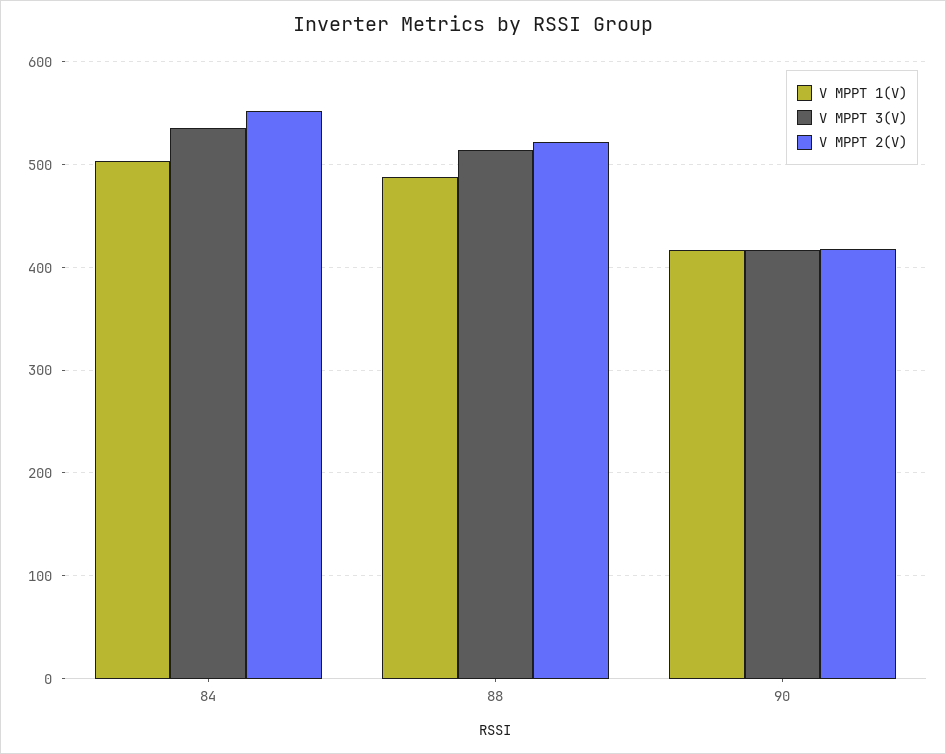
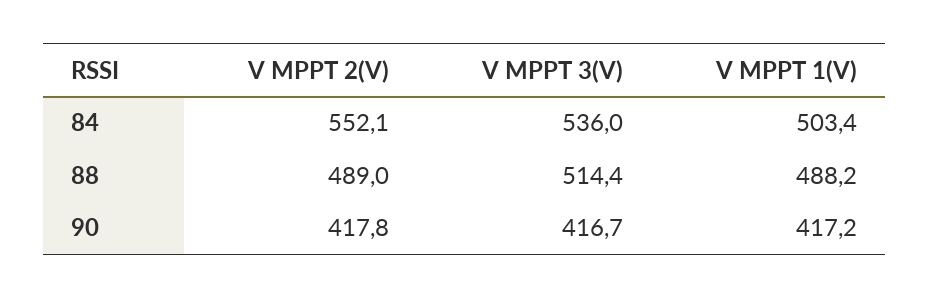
  {
    "V MPPT 1(V)": {
      "84": 503.4,
      "88": 488.2,
      "90": 417.2
    },
    "V MPPT 3(V)": {
      "84": 536,
      "88": 514.4,
      "90": 416.7
    },
    "V MPPT 2(V)": {
      "84": 552.1,
-     "88": 520,
+     "88": 489,
      "90": 417.8
    }
  }

